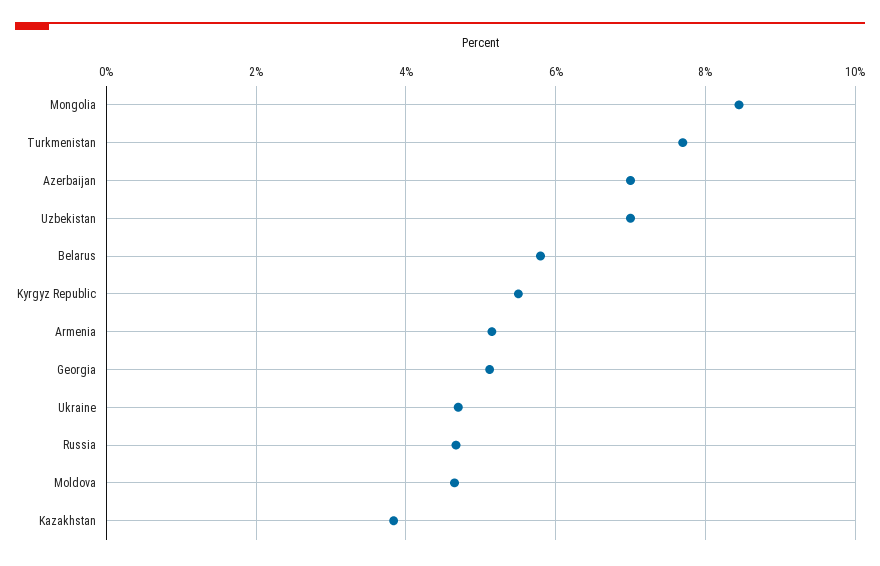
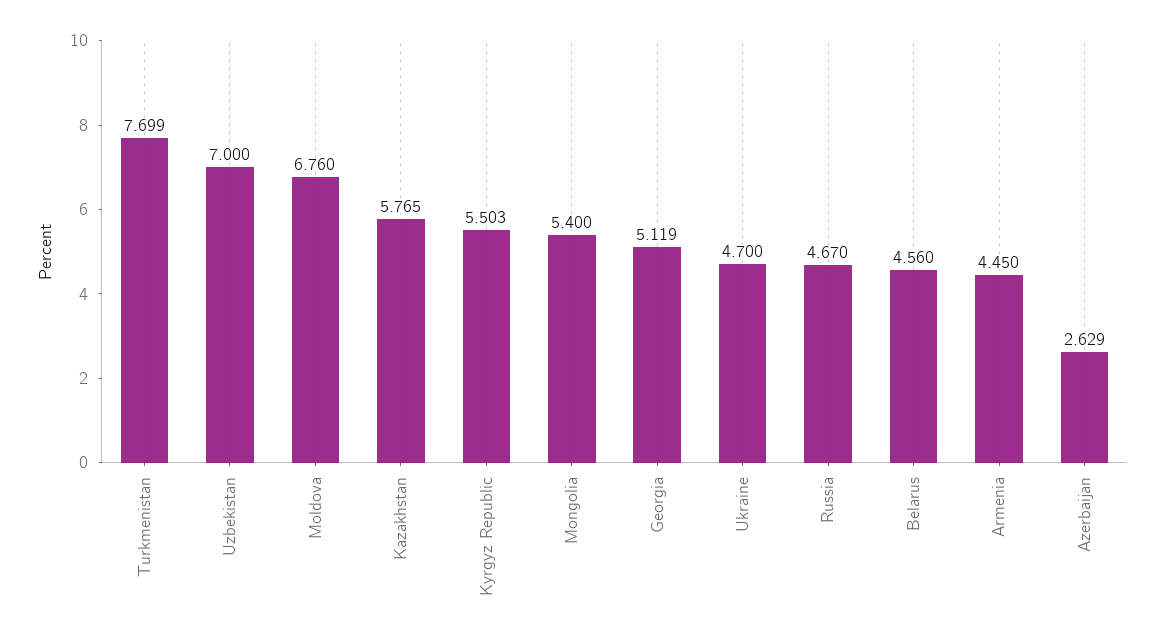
  {
-   "Mongolia": 8.4,
+   "Mongolia": 5.4,
    "Turkmenistan": 7.699,
-   "Azerbaijan": 7,
+   "Azerbaijan": 2.629,
    "Uzbekistan": 7,
-   "Belarus": 5.8,
+   "Belarus": 4.56,
    "Kyrgyz Republic": 5.503,
-   "Armenia": 5.2,
+   "Armenia": 4.45,
    "Georgia": 5.119,
    "Ukraine": 4.7,
    "Russia": 4.67,
-   "Moldova": 4.6,
+   "Moldova": 6.76,
-   "Kazakhstan": 3.8
+   "Kazakhstan": 5.765
  }

